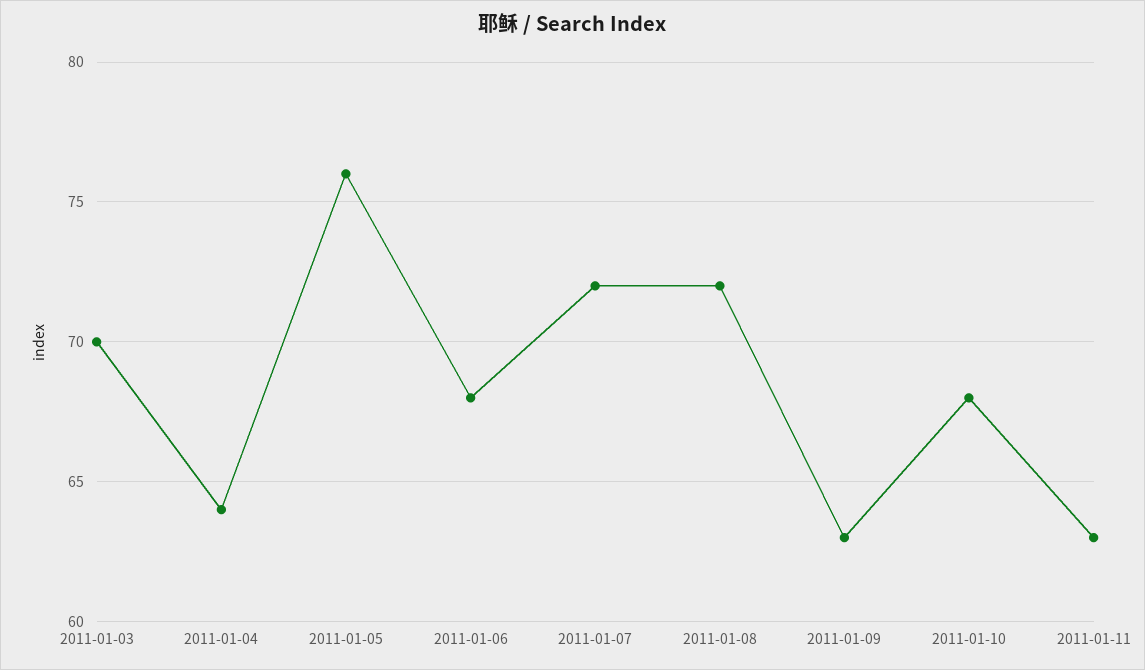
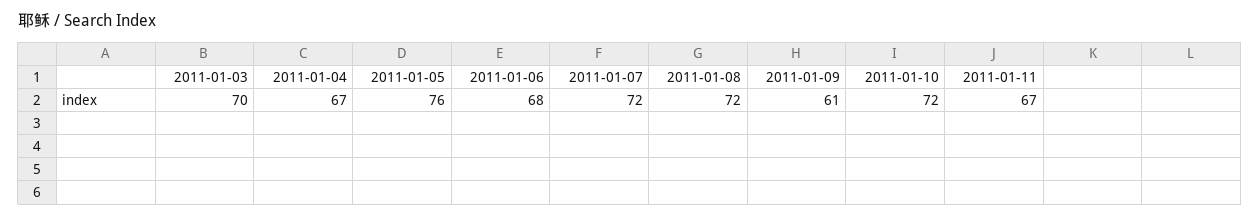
  {
    "2011-01-03": 70,
-   "2011-01-04": 64,
+   "2011-01-04": 67,
    "2011-01-05": 76,
    "2011-01-06": 68,
    "2011-01-07": 72,
    "2011-01-08": 72,
-   "2011-01-09": 63,
+   "2011-01-09": 61,
-   "2011-01-10": 68,
+   "2011-01-10": 72,
-   "2011-01-11": 63
+   "2011-01-11": 67
  }

